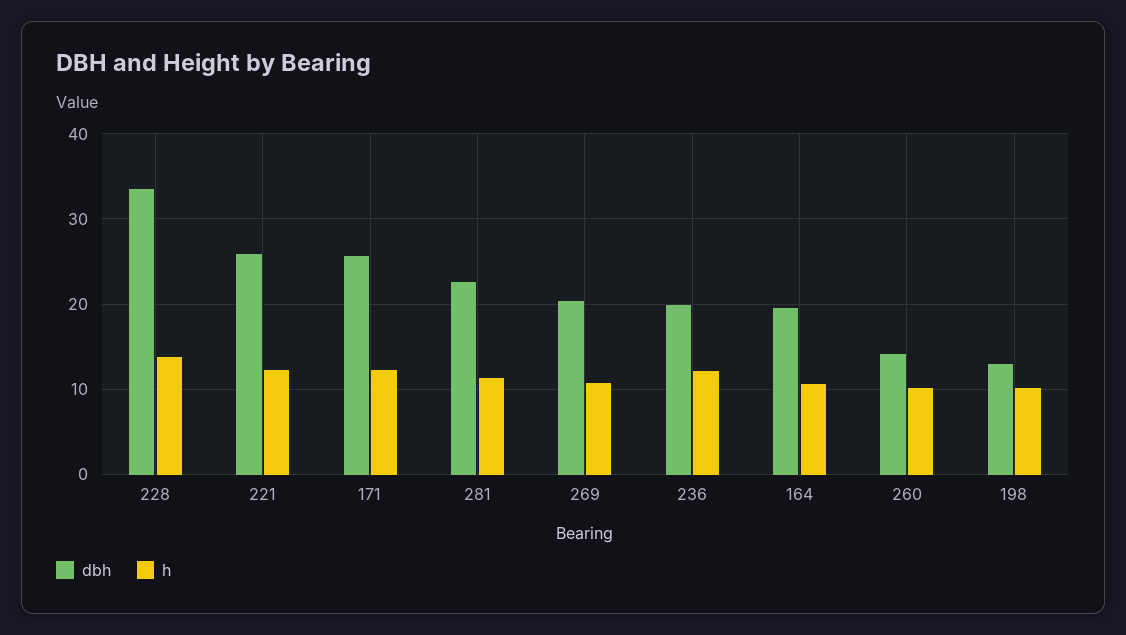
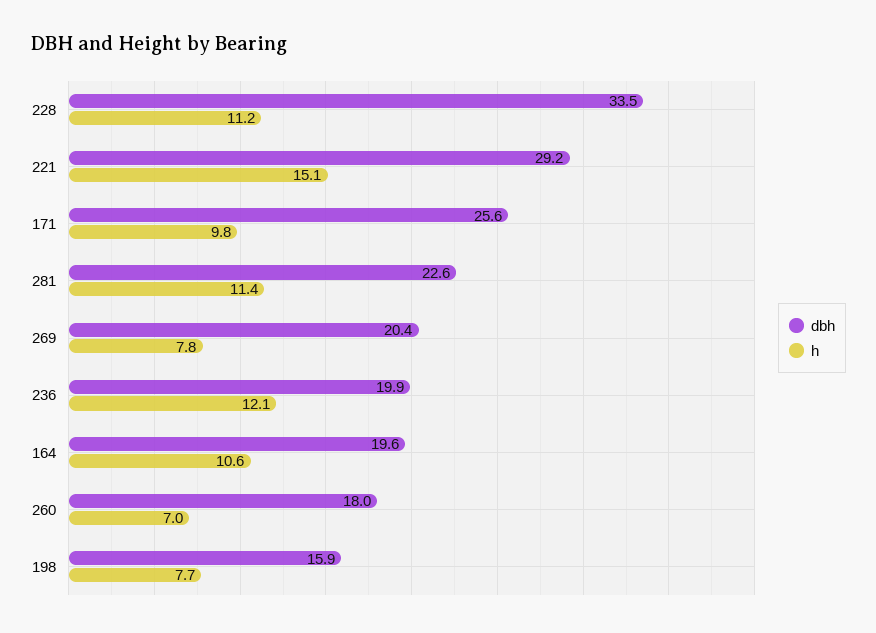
  {
    "dbh": {
      "228": 33.5,
-     "221": 26,
+     "221": 29.2,
      "171": 25.6,
      "281": 22.6,
      "269": 20.4,
      "236": 19.9,
      "164": 19.6,
-     "260": 14,
+     "260": 18,
-     "198": 13
+     "198": 15.9
    },
    "h": {
-     "228": 14,
+     "228": 11.2,
-     "221": 12,
+     "221": 15.1,
-     "171": 12,
+     "171": 9.8,
      "281": 11.4,
-     "269": 11,
+     "269": 7.8,
      "236": 12.1,
      "164": 10.6,
-     "260": 10,
+     "260": 7,
-     "198": 10
+     "198": 7.7
    }
  }

